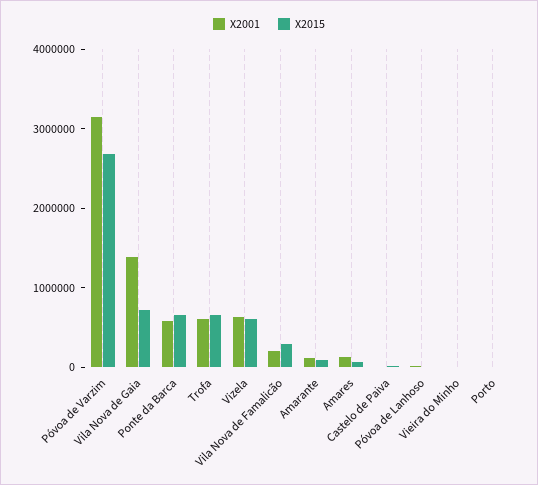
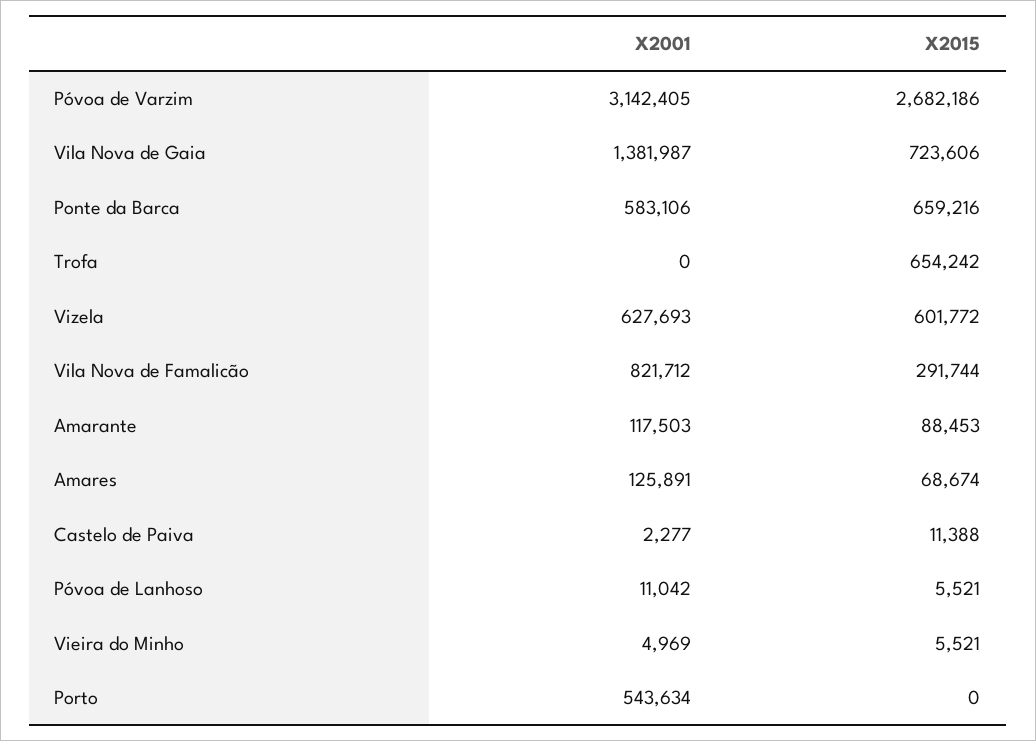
  {
    "X2001": {
      "Póvoa de Varzim": 3142405,
      "Vila Nova de Gaia": 1381987,
      "Ponte da Barca": 583106,
-     "Trofa": 600000,
+     "Trofa": 0,
      "Vizela": 627693,
-     "Vila Nova de Famalicão": 200000,
+     "Vila Nova de Famalicão": 821712,
      "Amarante": 117503,
      "Amares": 125891,
      "Castelo de Paiva": 2277,
      "Póvoa de Lanhoso": 11042,
      "Vieira do Minho": 4969,
-     "Porto": 0
+     "Porto": 543634
    },
    "X2015": {
      "Póvoa de Varzim": 2682186,
      "Vila Nova de Gaia": 723606,
      "Ponte da Barca": 659216,
      "Trofa": 654242,
      "Vizela": 601772,
      "Vila Nova de Famalicão": 291744,
      "Amarante": 88453,
      "Amares": 68674,
      "Castelo de Paiva": 11388,
      "Póvoa de Lanhoso": 5521,
      "Vieira do Minho": 5521,
      "Porto": 0
    }
  }

